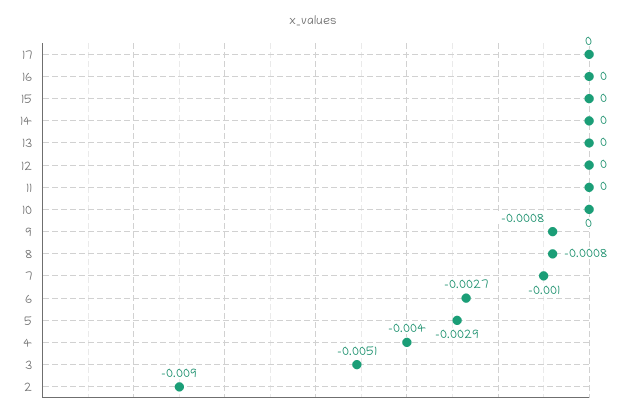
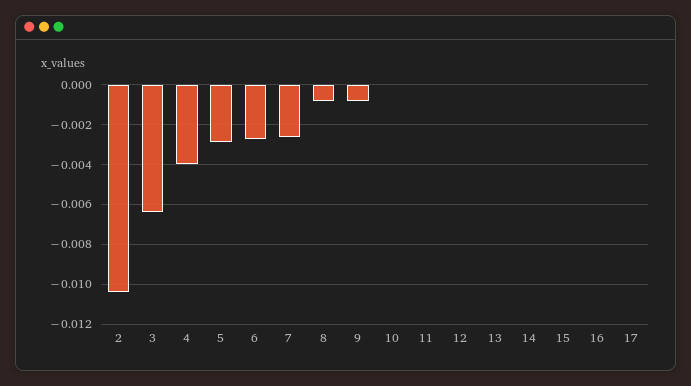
  {
    "17": 0,
    "16": 0,
    "15": 0,
    "14": 0,
    "13": 0,
    "12": 0,
    "11": 0,
    "10": 0,
    "9": -0.0008,
    "8": -0.0008,
-   "7": -0.001,
+   "7": -0.0025,
    "6": -0.0027,
    "5": -0.0029,
    "4": -0.004,
-   "3": -0.0051,
+   "3": -0.0065,
-   "2": -0.009
+   "2": -0.0105
  }

